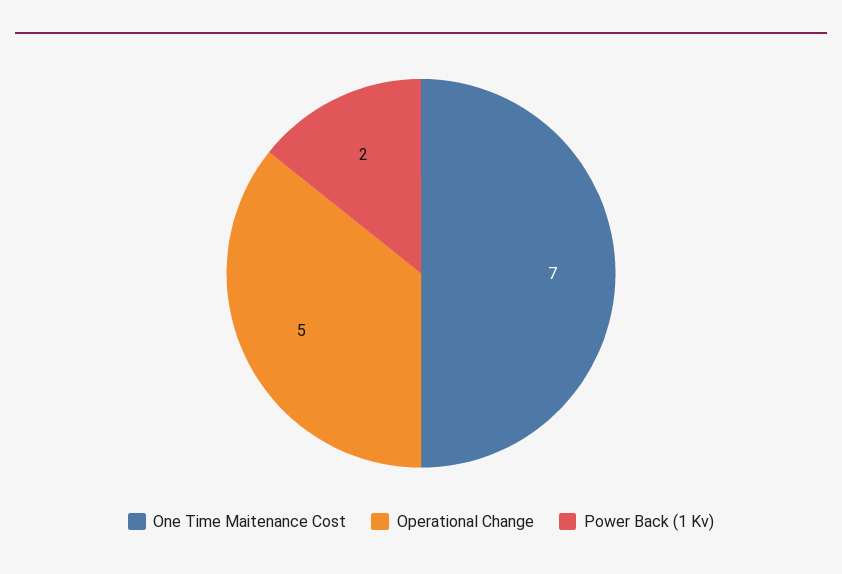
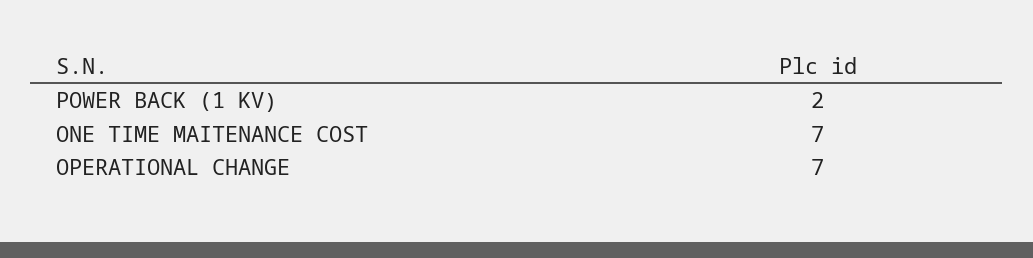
  {
    "One Time Maitenance Cost": 7,
-   "Operational Change": 5,
+   "Operational Change": 7,
    "Power Back (1 Kv)": 2
  }

